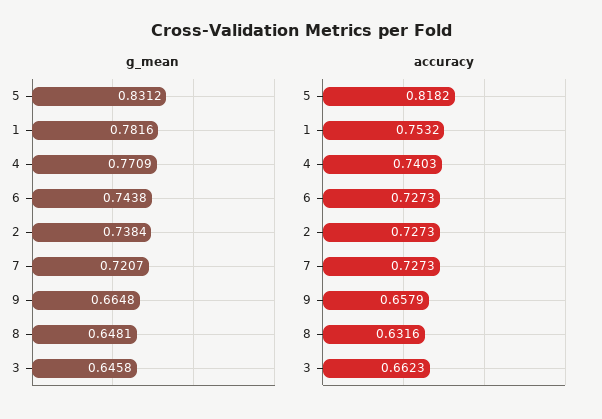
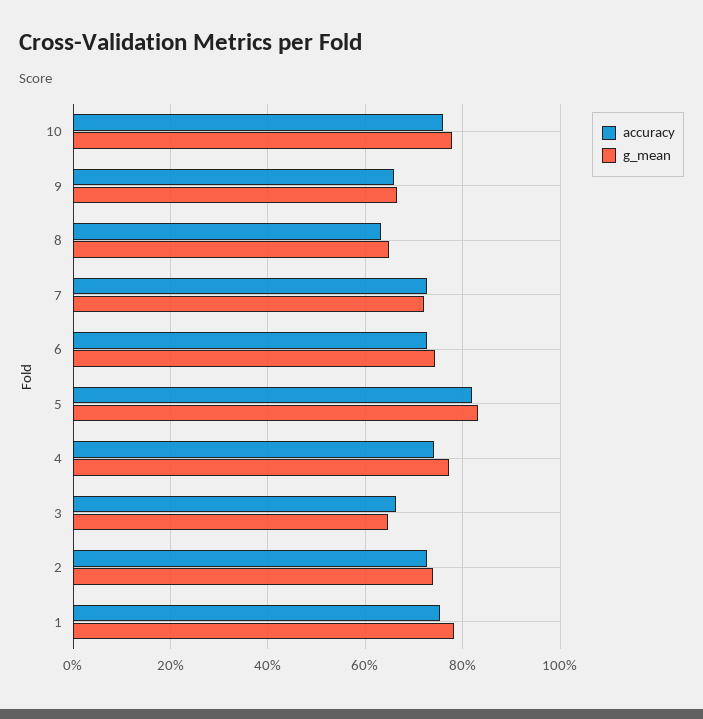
  {
    "g_mean": {
      "5": 0.8312,
      "1": 0.7816,
      "4": 0.7709,
      "6": 0.7438,
      "2": 0.7384,
      "7": 0.7207,
      "9": 0.6648,
      "8": 0.6481,
-     "3": 0.6458
+     "3": 0.6458,
+     "10": 0.78
    },
    "accuracy": {
      "5": 0.8182,
      "1": 0.7532,
      "4": 0.7403,
      "6": 0.7273,
      "2": 0.7273,
      "7": 0.7273,
      "9": 0.6579,
      "8": 0.6316,
-     "3": 0.6623
+     "3": 0.6623,
+     "10": 0.76
    }
  }

